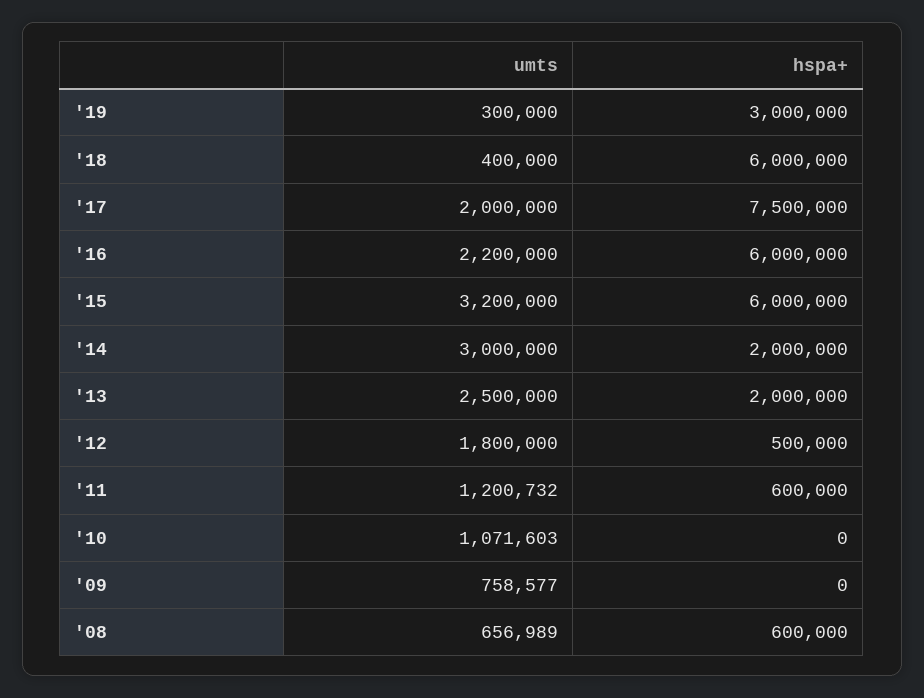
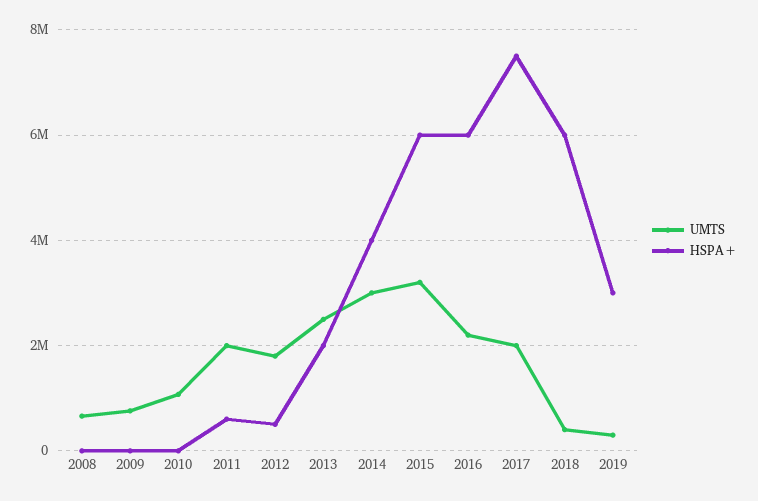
  {
    "umts": {
      "'19": 300000,
      "'18": 400000,
      "'17": 2000000,
      "'16": 2200000,
      "'15": 3200000,
      "'14": 3000000,
      "'13": 2500000,
      "'12": 1800000,
-     "'11": 1200732,
+     "'11": 2000000,
      "'10": 1071603,
      "'09": 758577,
      "'08": 656989
    },
    "hspa+": {
      "'19": 3000000,
      "'18": 6000000,
      "'17": 7500000,
      "'16": 6000000,
      "'15": 6000000,
-     "'14": 2000000,
+     "'14": 4000000,
      "'13": 2000000,
      "'12": 500000,
      "'11": 600000,
      "'10": 0,
      "'09": 0,
-     "'08": 600000
+     "'08": 0
    }
  }

